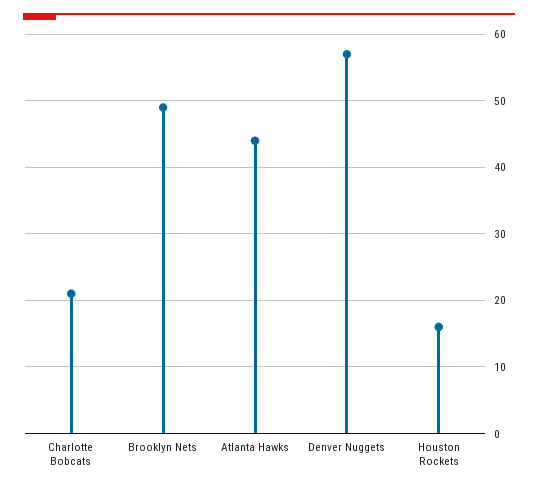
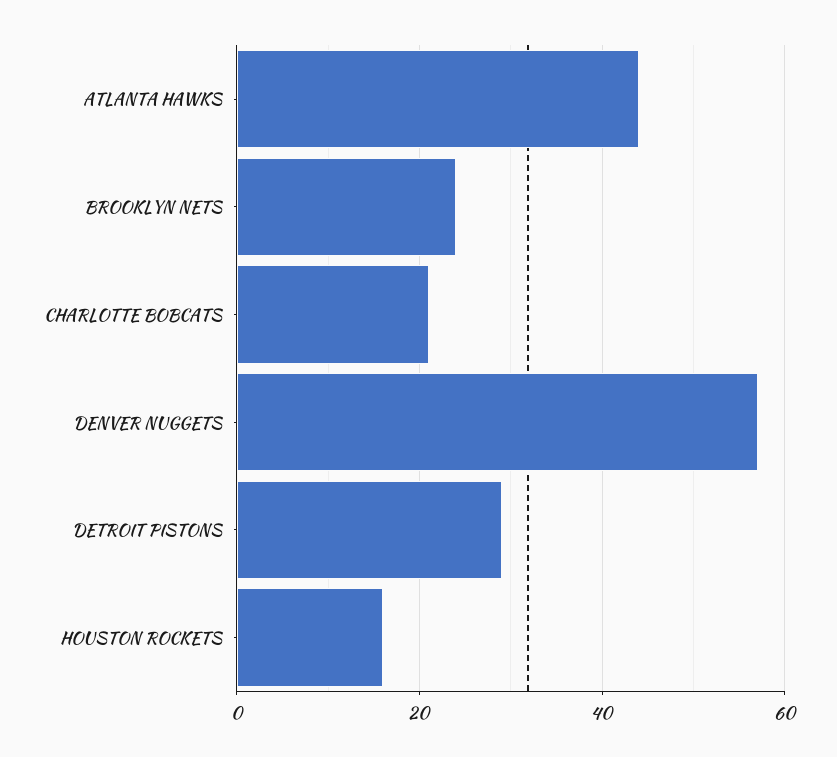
  {
    "Charlotte Bobcats": 21,
-   "Brooklyn Nets": 49,
+   "Brooklyn Nets": 25,
    "Atlanta Hawks": 44,
    "Denver Nuggets": 57,
-   "Houston Rockets": 16
+   "Houston Rockets": 16,
+   "DETROIT PISTONS": 30
  }

